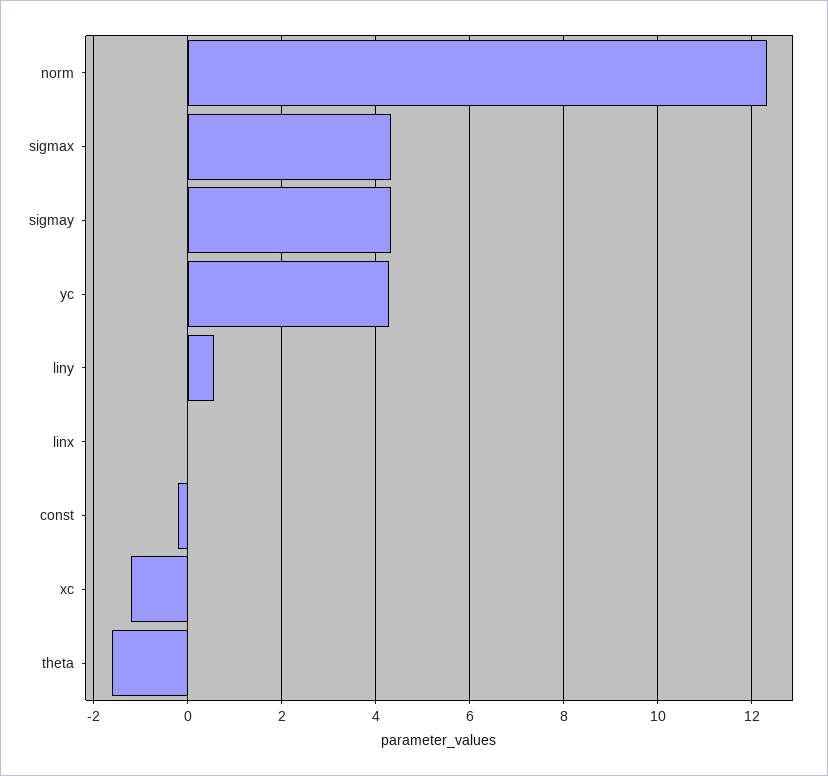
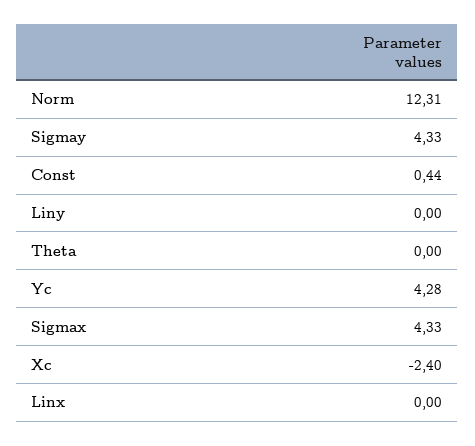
  {
    "norm": 12.31,
    "sigmax": 4.33,
    "sigmay": 4.33,
    "yc": 4.28,
-   "liny": 0.6,
+   "liny": 0,
    "linx": 0,
-   "const": -0.2,
+   "const": 0.44,
-   "xc": -1.2,
+   "xc": -2.4,
-   "theta": -1.6
+   "theta": 0
  }

